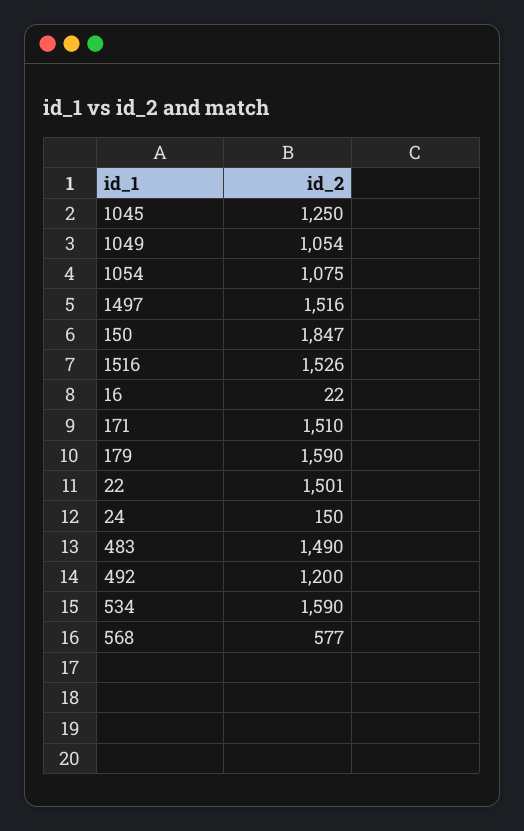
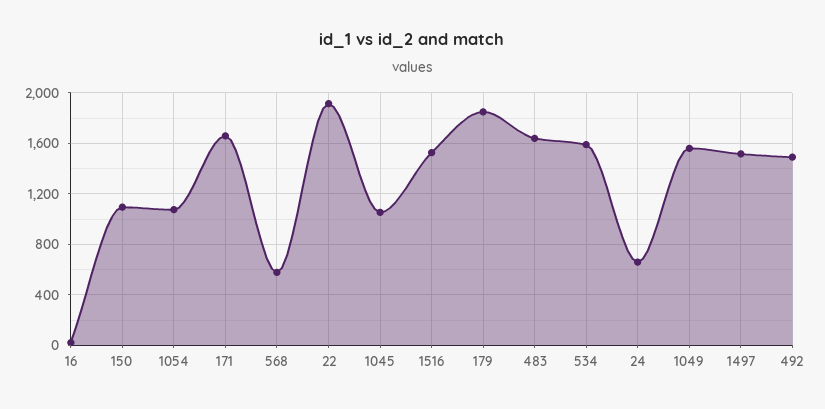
  {
-   "1045": 1250,
+   "1045": 1050,
-   "1049": 1054,
+   "1049": 1550,
    "1054": 1075,
    "1497": 1516,
-   "150": 1847,
+   "150": 1100,
    "1516": 1526,
    "16": 22,
-   "171": 1510,
+   "171": 1650,
-   "179": 1590,
+   "179": 1850,
-   "22": 1501,
+   "22": 1900,
-   "24": 150,
+   "24": 650,
-   "483": 1490,
+   "483": 1650,
-   "492": 1200,
+   "492": 1500,
    "534": 1590,
    "568": 577
  }

